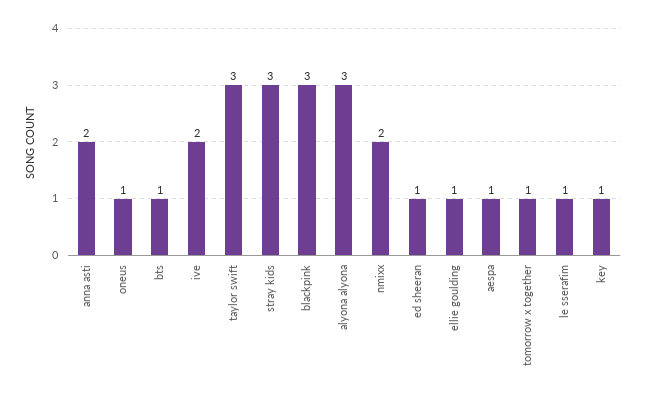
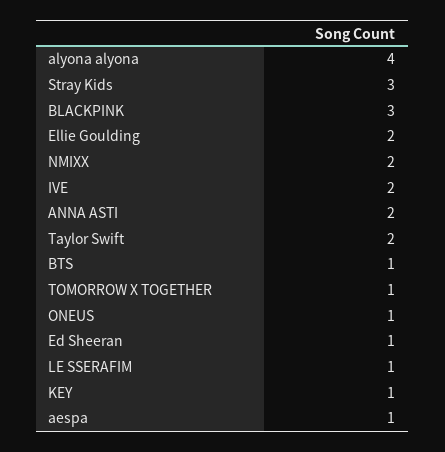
  {
    "anna asti": 2,
    "oneus": 1,
    "bts": 1,
    "ive": 2,
-   "taylor swift": 3,
+   "taylor swift": 2,
    "stray kids": 3,
    "blackpink": 3,
-   "alyona alyona": 3,
+   "alyona alyona": 4,
    "nmixx": 2,
    "ed sheeran": 1,
-   "ellie goulding": 1,
+   "ellie goulding": 2,
    "aespa": 1,
    "tomorrow x together": 1,
    "le sserafim": 1,
    "key": 1
  }

